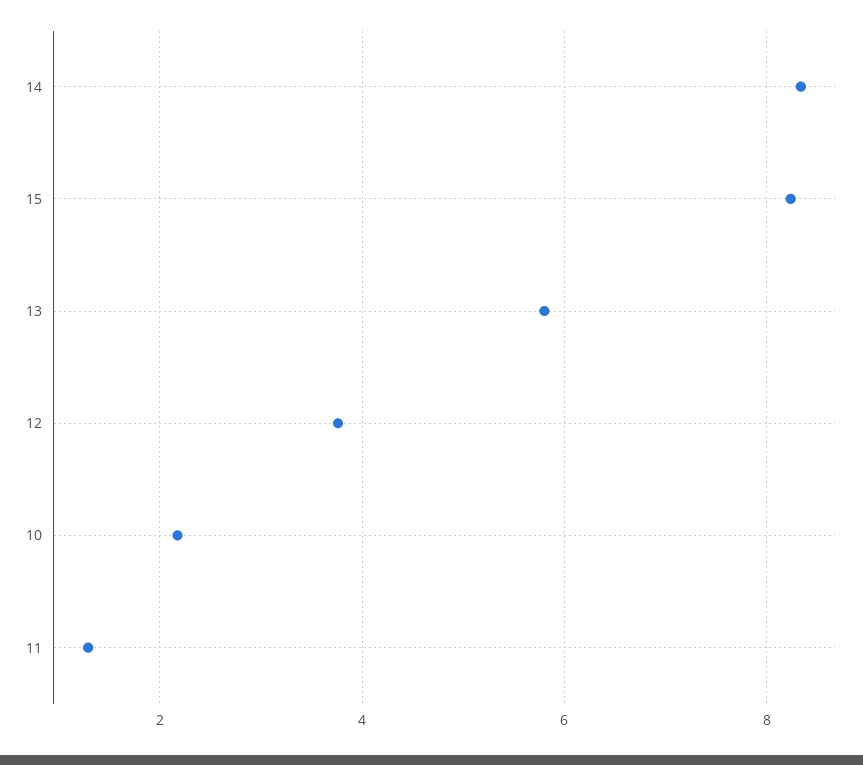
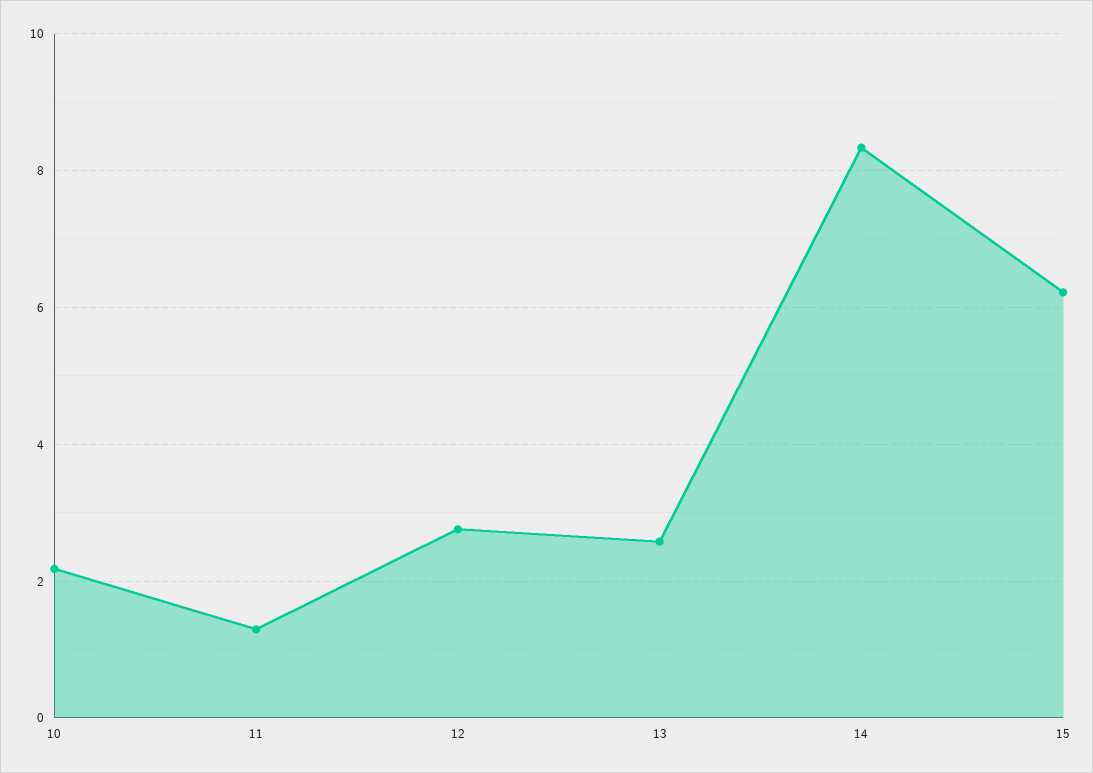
  {
    "14": 8.4,
-   "15": 8.2,
+   "15": 6.2,
-   "13": 5.8,
+   "13": 2.6,
-   "12": 3.8,
+   "12": 2.8,
    "10": 2.2,
    "11": 1.2
  }

